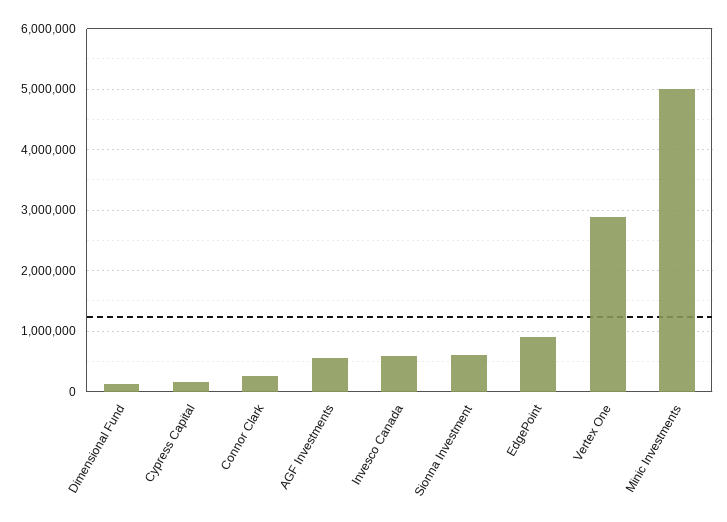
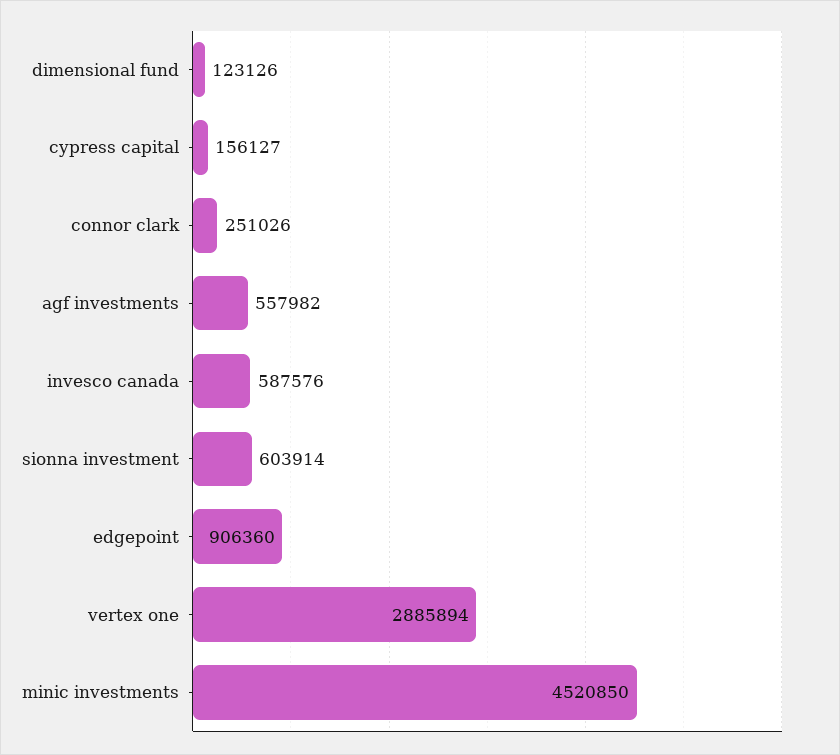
  {
    "Dimensional Fund": 123126,
    "Cypress Capital": 156127,
    "Connor Clark": 251026,
    "AGF Investments": 557982,
    "Invesco Canada": 587576,
    "Sionna Investment": 603914,
    "EdgePoint": 906360,
    "Vertex One": 2885894,
-   "Minic Investments": 5000000
+   "Minic Investments": 4520850
  }

